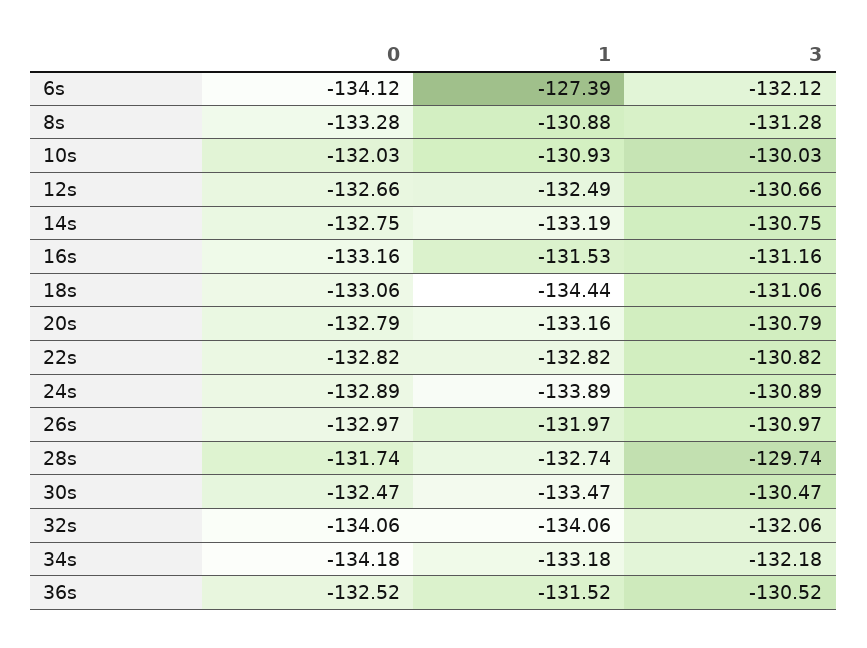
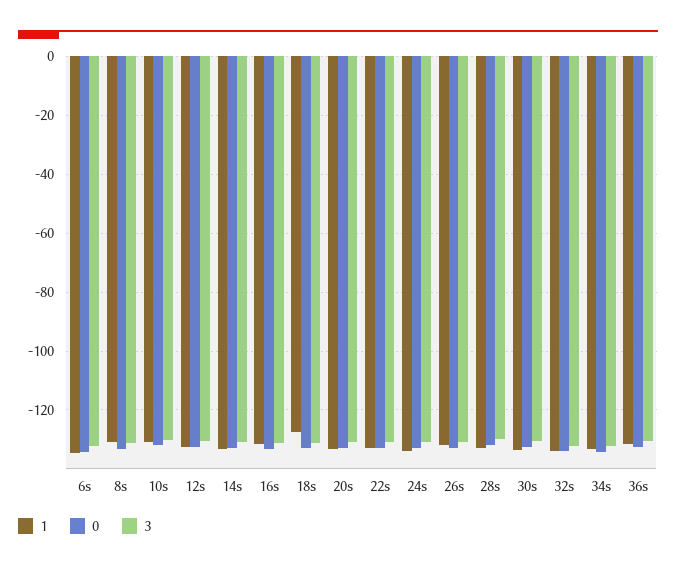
  {
    "0": {
      "6s": -134.12,
      "8s": -133.28,
      "10s": -132.03,
      "12s": -132.66,
      "14s": -132.75,
      "16s": -133.16,
      "18s": -133.06,
      "20s": -132.79,
      "22s": -132.82,
      "24s": -132.89,
      "26s": -132.97,
      "28s": -131.74,
      "30s": -132.47,
      "32s": -134.06,
      "34s": -134.18,
      "36s": -132.52
    },
    "1": {
-     "6s": -127.39,
+     "6s": -135,
      "8s": -130.88,
      "10s": -130.93,
      "12s": -132.49,
      "14s": -133.19,
      "16s": -131.53,
-     "18s": -134.44,
+     "18s": -127.5,
      "20s": -133.16,
      "22s": -132.82,
      "24s": -133.89,
      "26s": -131.97,
      "28s": -132.74,
      "30s": -133.47,
      "32s": -134.06,
      "34s": -133.18,
      "36s": -131.52
    },
    "3": {
      "6s": -132.12,
      "8s": -131.28,
      "10s": -130.03,
      "12s": -130.66,
      "14s": -130.75,
      "16s": -131.16,
      "18s": -131.06,
      "20s": -130.79,
      "22s": -130.82,
      "24s": -130.89,
      "26s": -130.97,
      "28s": -129.74,
      "30s": -130.47,
      "32s": -132.06,
      "34s": -132.18,
      "36s": -130.52
    }
  }

